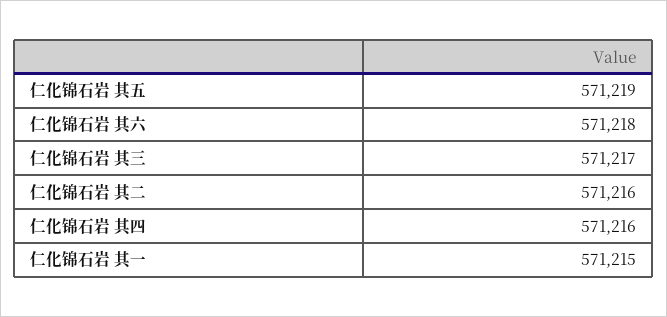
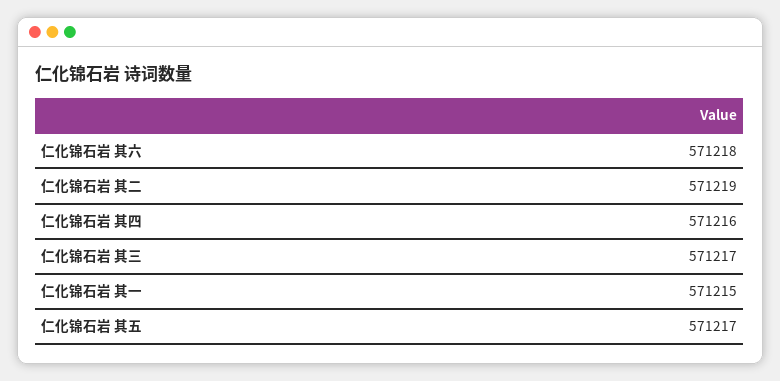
  {
-   "仁化锦石岩 其五": 571219,
+   "仁化锦石岩 其五": 571217,
    "仁化锦石岩 其六": 571218,
    "仁化锦石岩 其三": 571217,
-   "仁化锦石岩 其二": 571216,
+   "仁化锦石岩 其二": 571219,
    "仁化锦石岩 其四": 571216,
    "仁化锦石岩 其一": 571215
  }

